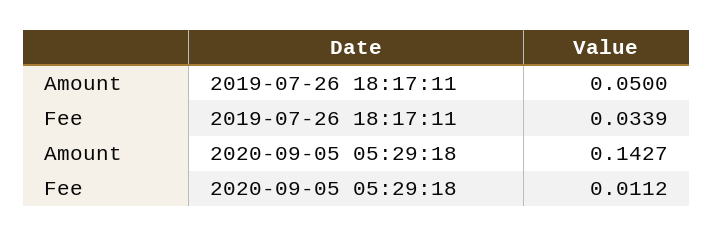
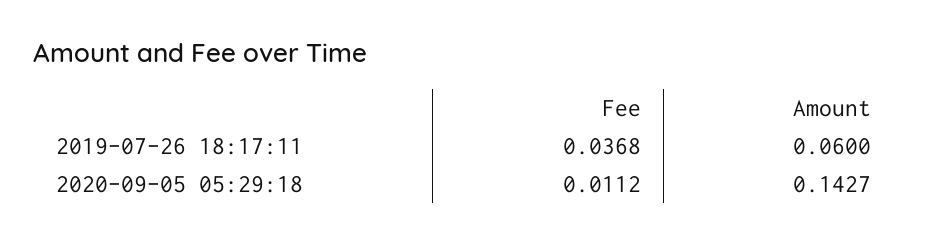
  {
    "Amount": {
-     "2019-07-26 18:17:11": 0.05,
+     "2019-07-26 18:17:11": 0.06,
      "2020-09-05 05:29:18": 0.1427
    },
    "Fee": {
-     "2019-07-26 18:17:11": 0.0339,
+     "2019-07-26 18:17:11": 0.0368,
      "2020-09-05 05:29:18": 0.0112
    }
  }

